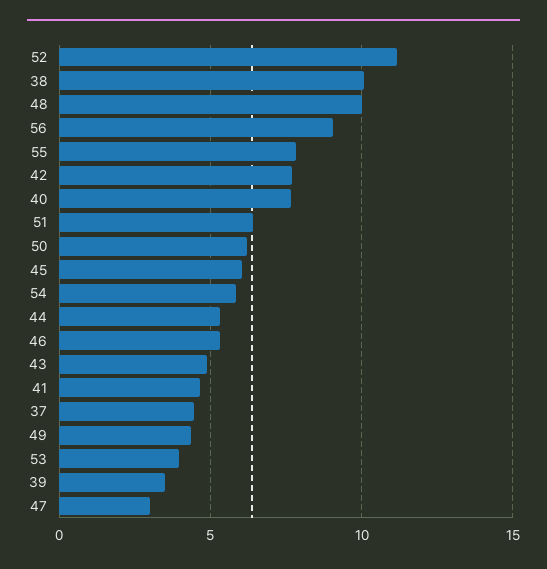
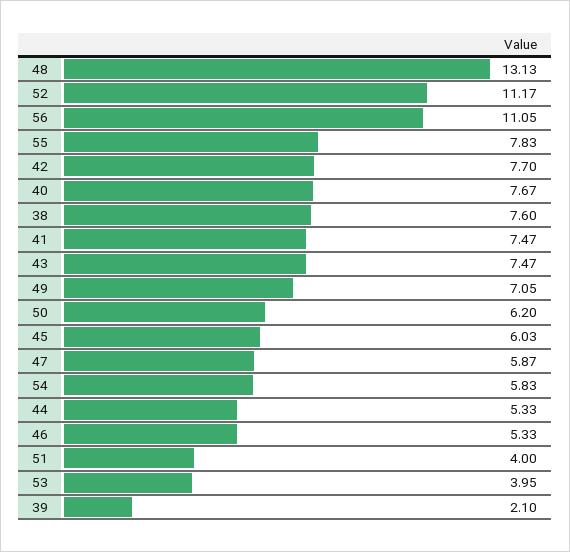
  {
    "52": 11.17,
-   "38": 10,
+   "38": 7.6,
-   "48": 10,
+   "48": 13.13,
-   "56": 9,
+   "56": 11.05,
    "55": 7.83,
    "42": 7.7,
    "40": 7.67,
-   "51": 6.5,
+   "51": 4,
    "50": 6.2,
    "45": 6.03,
    "54": 5.83,
    "44": 5.33,
    "46": 5.33,
-   "43": 5,
+   "43": 7.47,
-   "41": 4.5,
+   "41": 7.47,
-   "37": 4.5,
-   "49": 4.5,
+   "49": 7.05,
    "53": 3.95,
-   "39": 3.5,
+   "39": 2.1,
-   "47": 3
+   "47": 5.87
  }

